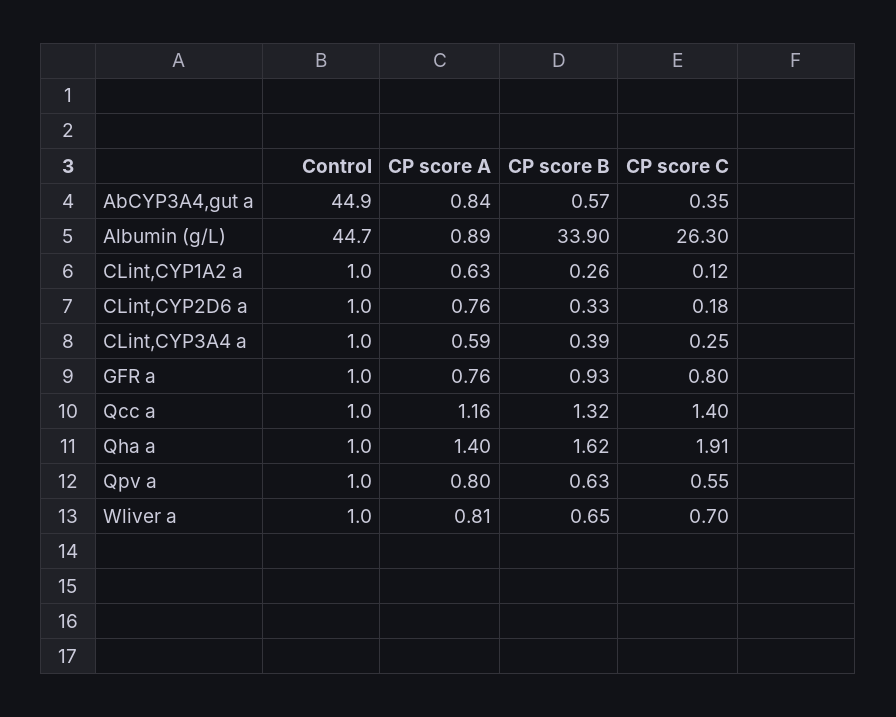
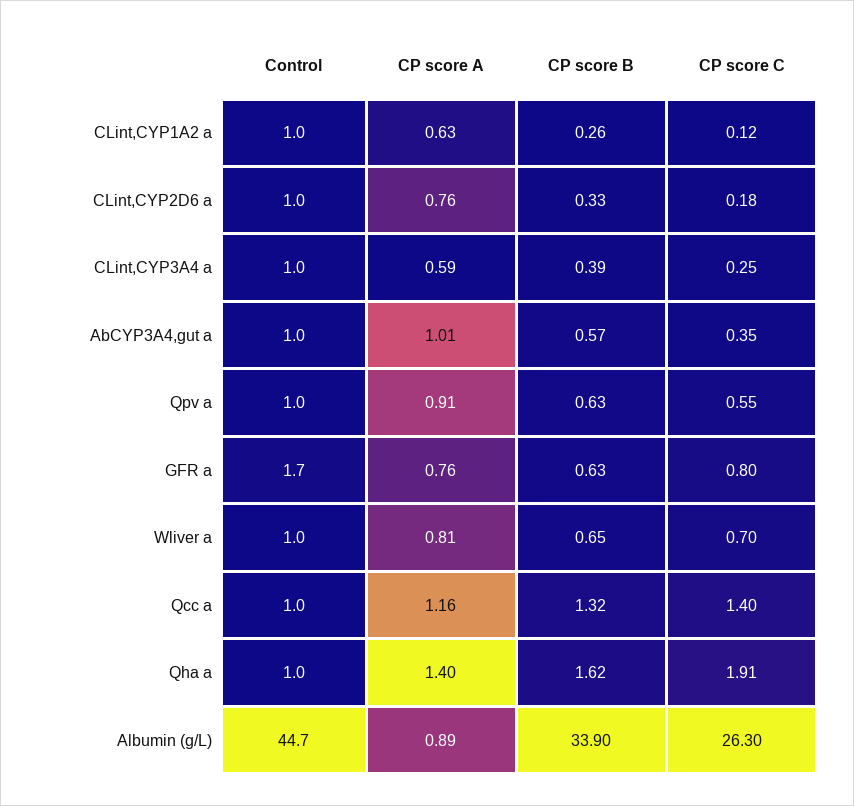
  {
    "Control": {
-     "AbCYP3A4,gut a": 44.9,
+     "AbCYP3A4,gut a": 1,
      "Albumin (g/L)": 44.7,
      "CLint,CYP1A2 a": 1,
      "CLint,CYP2D6 a": 1,
      "CLint,CYP3A4 a": 1,
-     "GFR a": 1,
+     "GFR a": 1.7,
      "Qcc a": 1,
      "Qha a": 1,
      "Qpv a": 1,
      "Wliver a": 1
    },
    "CP score A": {
-     "AbCYP3A4,gut a": 0.84,
+     "AbCYP3A4,gut a": 1.01,
      "Albumin (g/L)": 0.89,
      "CLint,CYP1A2 a": 0.63,
      "CLint,CYP2D6 a": 0.76,
      "CLint,CYP3A4 a": 0.59,
      "GFR a": 0.76,
      "Qcc a": 1.16,
      "Qha a": 1.4,
-     "Qpv a": 0.8,
+     "Qpv a": 0.91,
      "Wliver a": 0.81
    },
    "CP score B": {
      "AbCYP3A4,gut a": 0.57,
      "Albumin (g/L)": 33.9,
      "CLint,CYP1A2 a": 0.26,
      "CLint,CYP2D6 a": 0.33,
      "CLint,CYP3A4 a": 0.39,
-     "GFR a": 0.93,
+     "GFR a": 0.63,
      "Qcc a": 1.32,
      "Qha a": 1.62,
      "Qpv a": 0.63,
      "Wliver a": 0.65
    },
    "CP score C": {
      "AbCYP3A4,gut a": 0.35,
      "Albumin (g/L)": 26.3,
      "CLint,CYP1A2 a": 0.12,
      "CLint,CYP2D6 a": 0.18,
      "CLint,CYP3A4 a": 0.25,
      "GFR a": 0.8,
      "Qcc a": 1.4,
      "Qha a": 1.91,
      "Qpv a": 0.55,
      "Wliver a": 0.7
    }
  }

